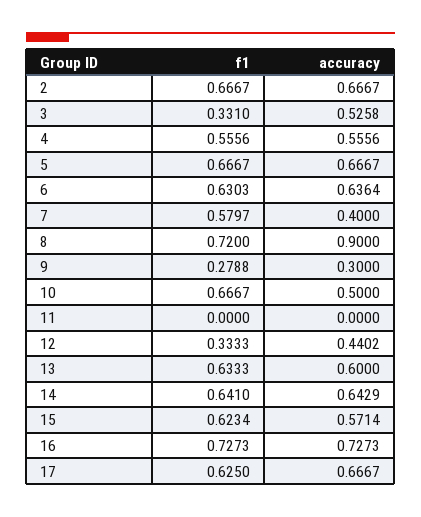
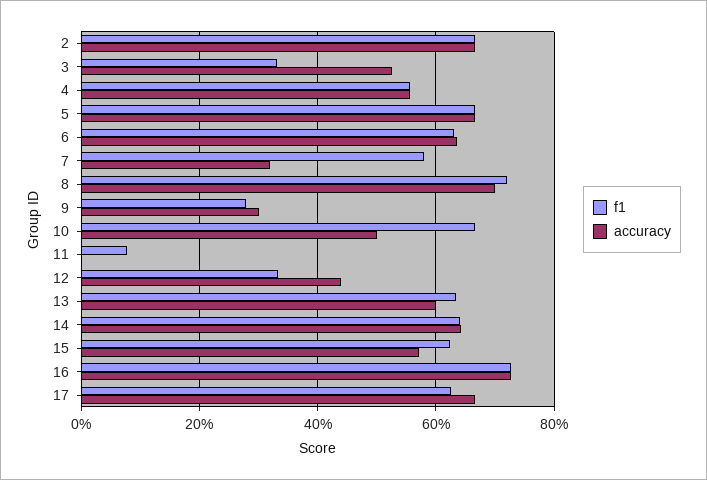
  {
    "f1": {
      "2": 0.6667,
      "3": 0.331,
      "4": 0.5556,
      "5": 0.6667,
      "6": 0.6303,
      "7": 0.5797,
      "8": 0.72,
      "9": 0.2788,
      "10": 0.6667,
-     "11": 0,
+     "11": 0.08,
      "12": 0.3333,
      "13": 0.6333,
      "14": 0.641,
      "15": 0.6234,
      "16": 0.7273,
      "17": 0.625
    },
    "accuracy": {
      "2": 0.6667,
      "3": 0.5258,
      "4": 0.5556,
      "5": 0.6667,
      "6": 0.6364,
-     "7": 0.4,
+     "7": 0.32,
-     "8": 0.9,
+     "8": 0.7,
      "9": 0.3,
      "10": 0.5,
      "11": 0,
      "12": 0.4402,
      "13": 0.6,
      "14": 0.6429,
      "15": 0.5714,
      "16": 0.7273,
      "17": 0.6667
    }
  }

